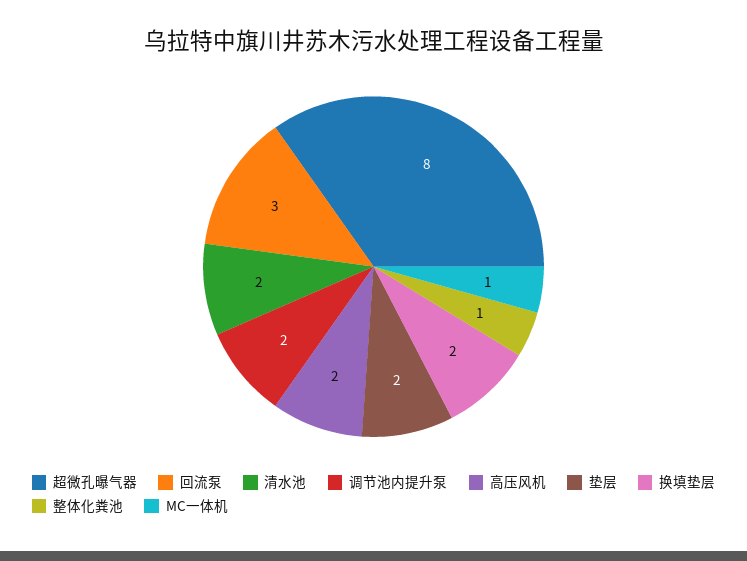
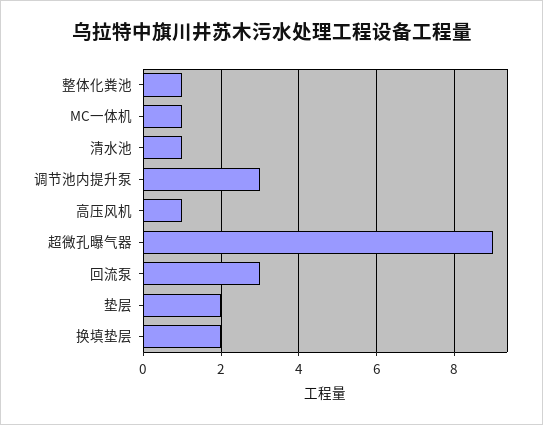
  {
-   "超微孔曝气器": 8,
+   "超微孔曝气器": 9,
    "回流泵": 3,
-   "清水池": 2,
+   "清水池": 1,
-   "调节池内提升泵": 2,
+   "调节池内提升泵": 3,
-   "高压风机": 2,
+   "高压风机": 1,
    "垫层": 2,
    "换填垫层": 2,
    "整体化粪池": 1,
    "MC一体机": 1
  }

